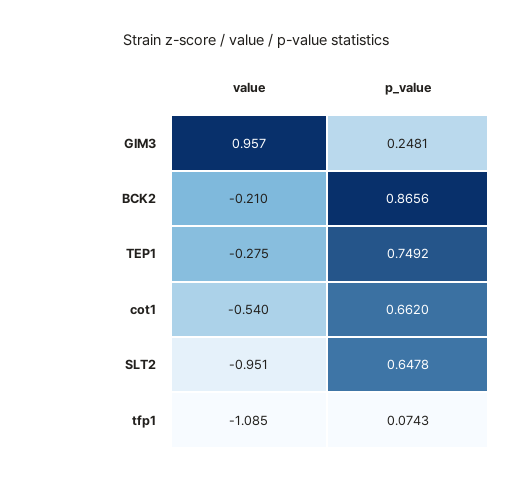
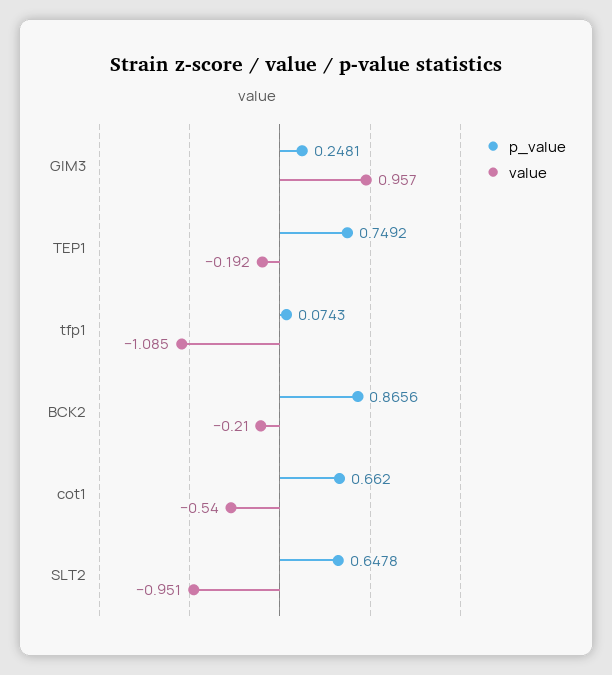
  {
    "value": {
      "GIM3": 0.957,
      "BCK2": -0.21,
-     "TEP1": -0.275,
+     "TEP1": -0.192,
      "cot1": -0.54,
      "SLT2": -0.951,
      "tfp1": -1.085
    },
    "p_value": {
      "GIM3": 0.2481,
      "BCK2": 0.8656,
      "TEP1": 0.7492,
      "cot1": 0.662,
      "SLT2": 0.6478,
      "tfp1": 0.0743
    }
  }

